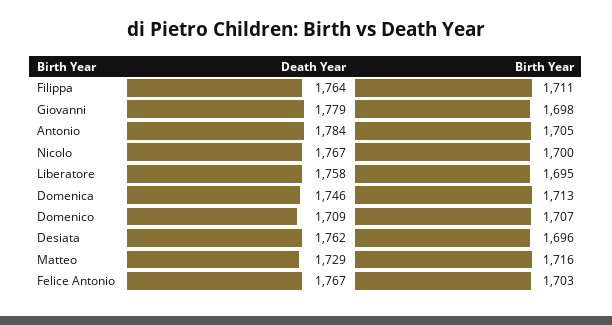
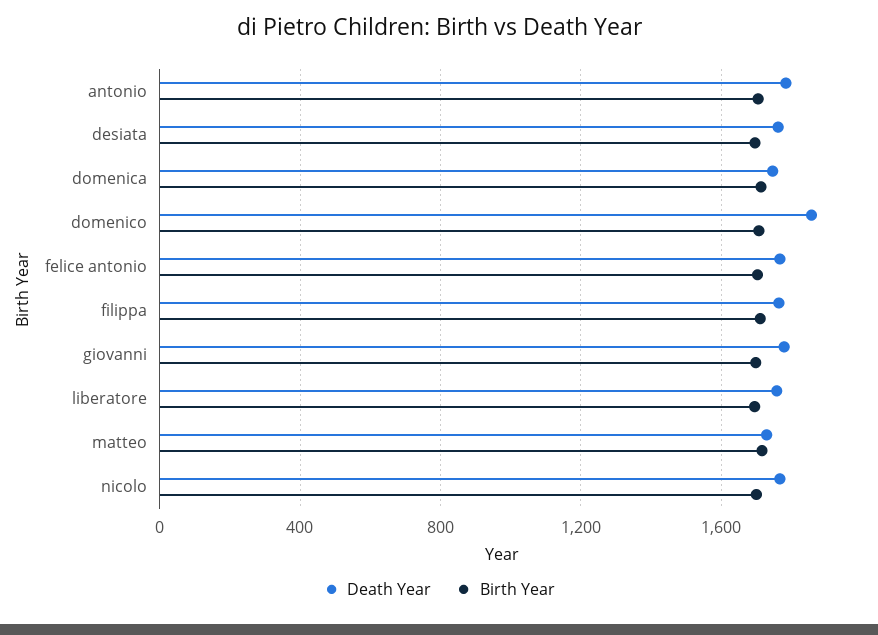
  {
    "Death Year": {
      "Filippa": 1764,
      "Giovanni": 1779,
      "Antonio": 1784,
      "Nicolo": 1767,
      "Liberatore": 1758,
      "Domenica": 1746,
-     "Domenico": 1709,
+     "Domenico": 1850,
      "Desiata": 1762,
      "Matteo": 1729,
      "Felice Antonio": 1767
    },
    "Birth Year": {
      "Filippa": 1711,
      "Giovanni": 1698,
      "Antonio": 1705,
      "Nicolo": 1700,
      "Liberatore": 1695,
      "Domenica": 1713,
      "Domenico": 1707,
      "Desiata": 1696,
      "Matteo": 1716,
      "Felice Antonio": 1703
    }
  }

